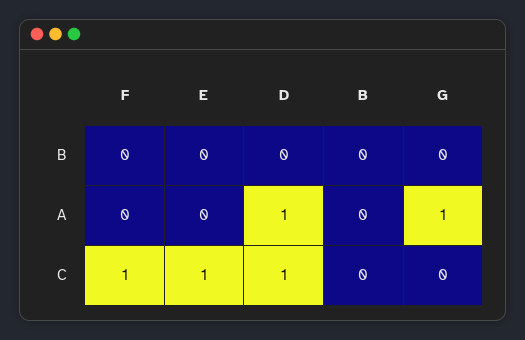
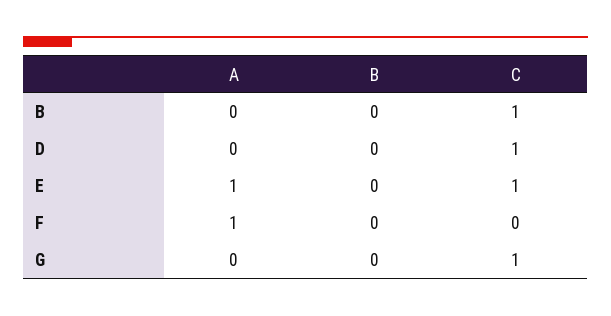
  {
    "F": {
      "B": 0,
-     "A": 0,
+     "A": 1,
-     "C": 1
+     "C": 0
    },
    "E": {
      "B": 0,
-     "A": 0,
+     "A": 1,
      "C": 1
    },
    "D": {
      "B": 0,
-     "A": 1,
+     "A": 0,
      "C": 1
    },
    "B": {
      "B": 0,
      "A": 0,
-     "C": 0
+     "C": 1
    },
    "G": {
      "B": 0,
-     "A": 1,
+     "A": 0,
-     "C": 0
+     "C": 1
    }
  }

